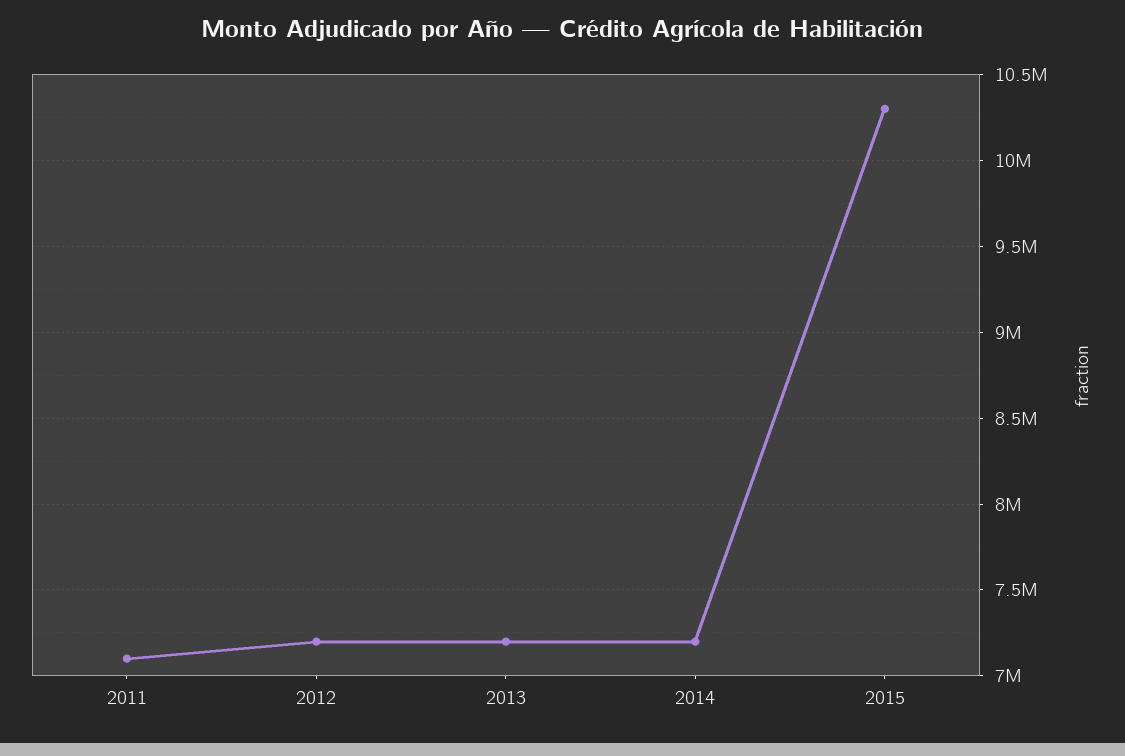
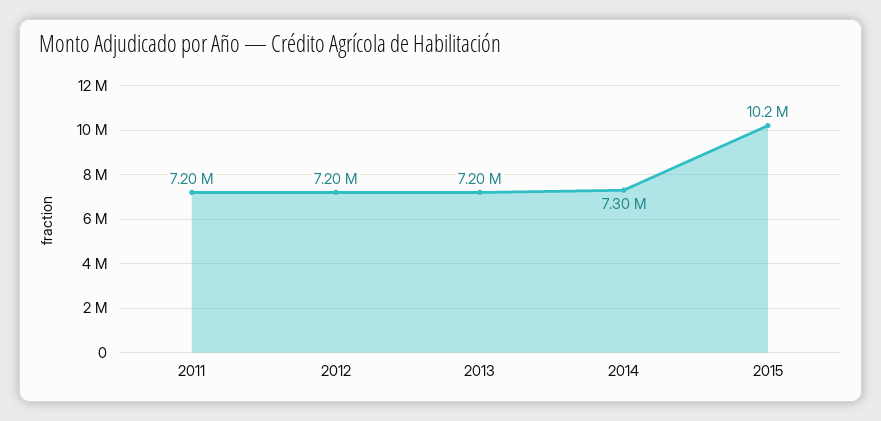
  {
-   "2011": 7100000,
+   "2011": 7200000,
    "2012": 7200000,
    "2013": 7200000,
-   "2014": 7200000,
+   "2014": 7300000,
-   "2015": 10300000
+   "2015": 10200000
  }

